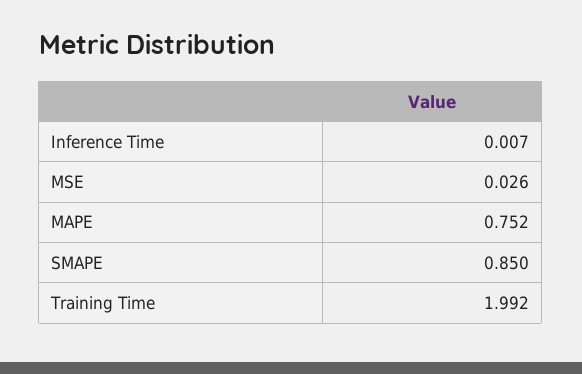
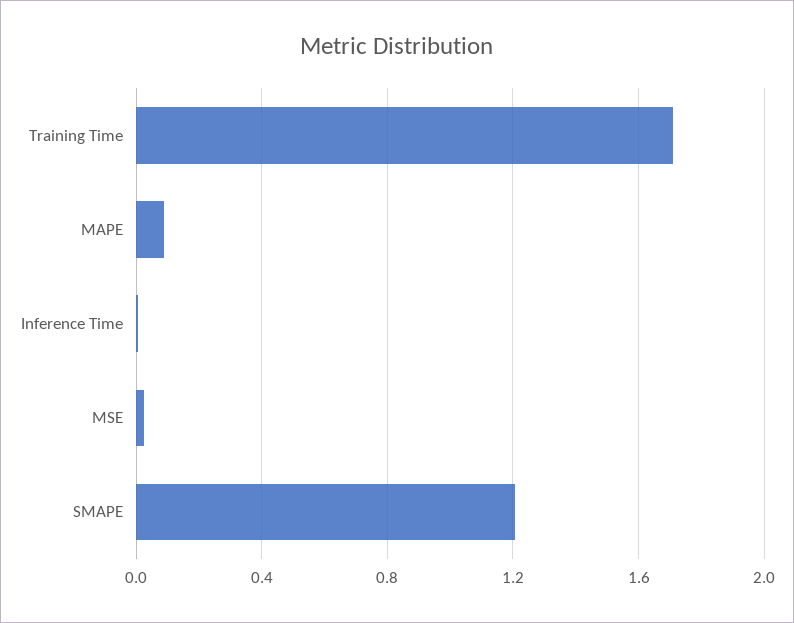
  {
    "Inference Time": 0.007,
    "MSE": 0.026,
-   "MAPE": 0.752,
+   "MAPE": 0.1,
-   "SMAPE": 0.85,
+   "SMAPE": 1.2,
-   "Training Time": 1.992
+   "Training Time": 1.7
  }

